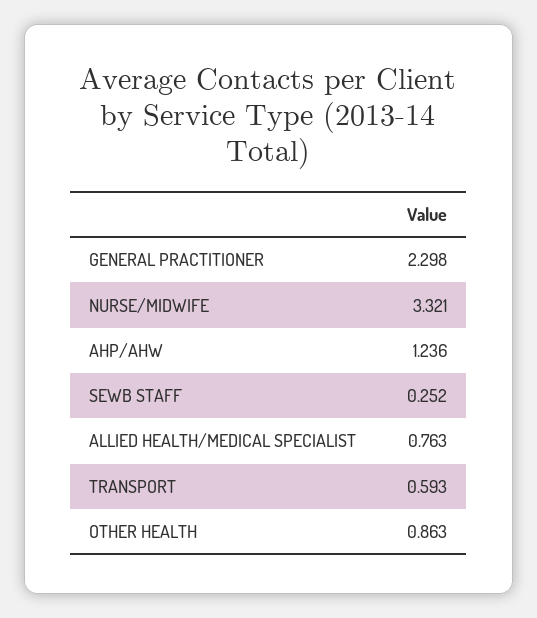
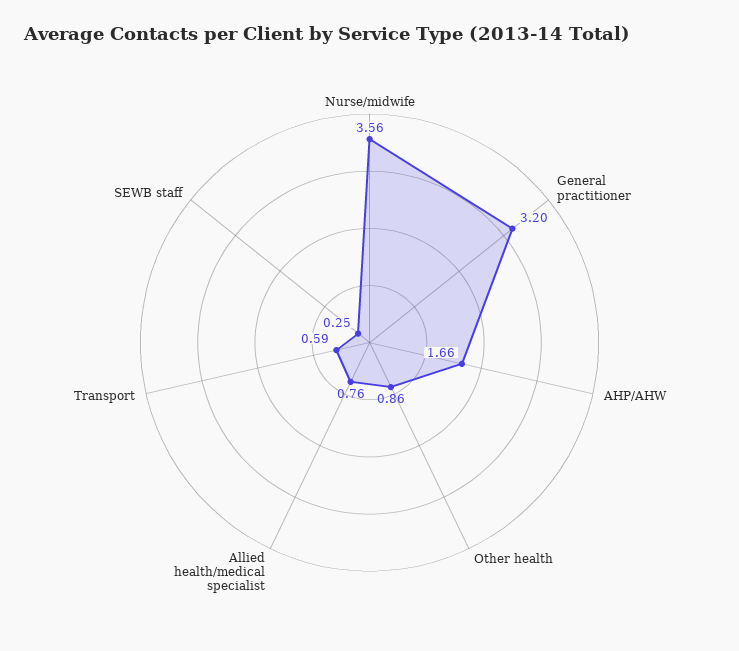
  {
-   "GENERAL PRACTITIONER": 2.298,
+   "GENERAL PRACTITIONER": 3.2,
-   "NURSE/MIDWIFE": 3.321,
+   "NURSE/MIDWIFE": 3.56,
-   "AHP/AHW": 1.236,
+   "AHP/AHW": 1.66,
    "SEWB STAFF": 0.252,
    "ALLIED HEALTH/MEDICAL SPECIALIST": 0.763,
    "TRANSPORT": 0.593,
    "OTHER HEALTH": 0.863
  }

